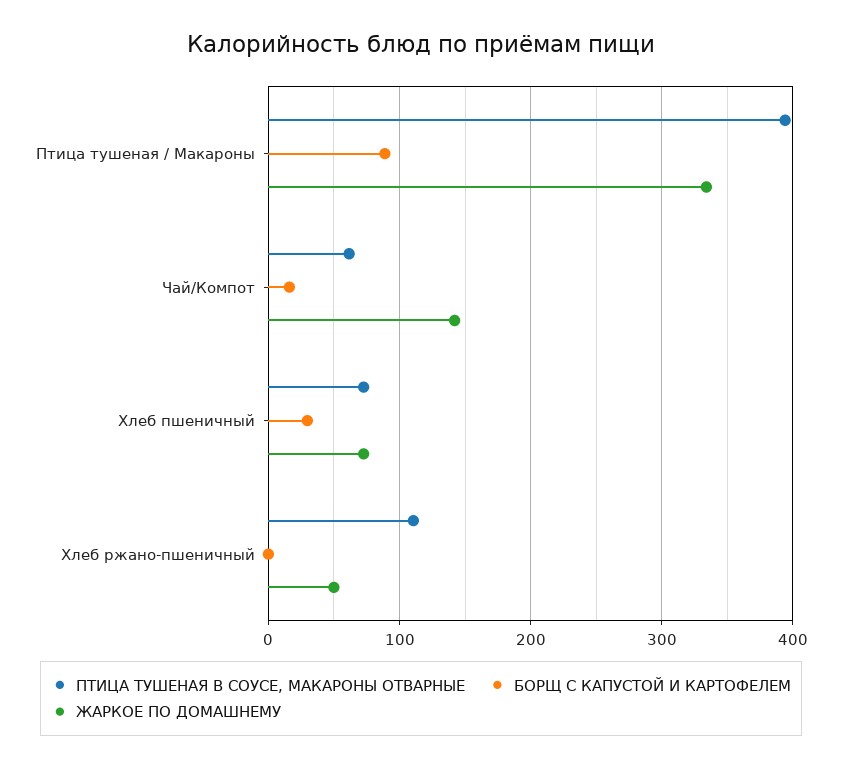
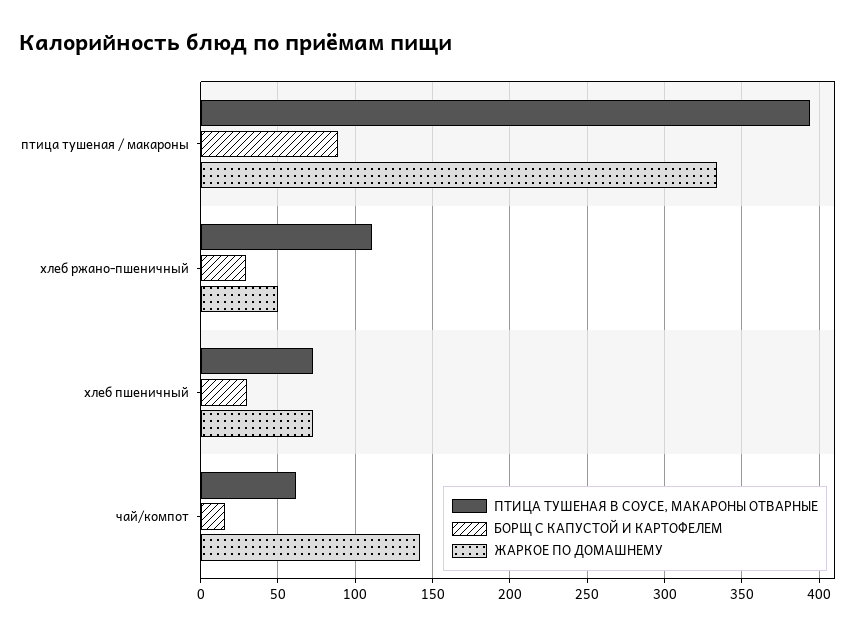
  {
    "ПТИЦА ТУШЕНАЯ В СОУСЕ, МАКАРОНЫ ОТВАРНЫЕ": {
      "Птица тушеная / Макароны": 395,
      "Чай/Компот": 60,
      "Хлеб пшеничный": 75,
      "Хлеб ржано-пшеничный": 110
    },
    "БОРЩ С КАПУСТОЙ И КАРТОФЕЛЕМ": {
      "Птица тушеная / Макароны": 90,
      "Чай/Компот": 15,
      "Хлеб пшеничный": 30,
-     "Хлеб ржано-пшеничный": 0
+     "Хлеб ржано-пшеничный": 30
    },
    "ЖАРКОЕ ПО ДОМАШНЕМУ": {
      "Птица тушеная / Макароны": 335,
      "Чай/Компот": 140,
      "Хлеб пшеничный": 75,
      "Хлеб ржано-пшеничный": 50
    }
  }

